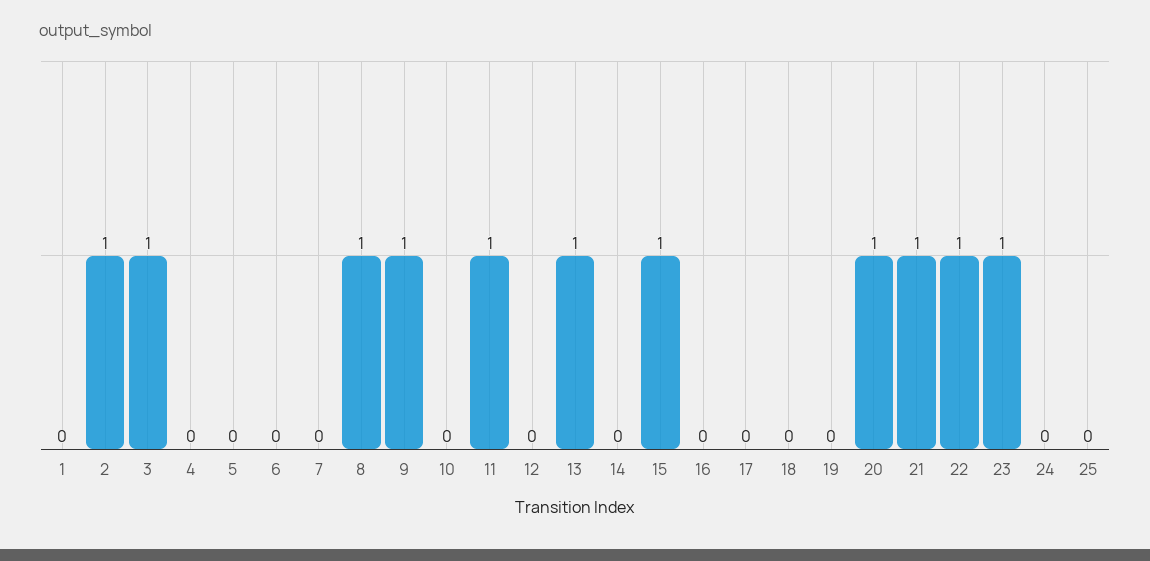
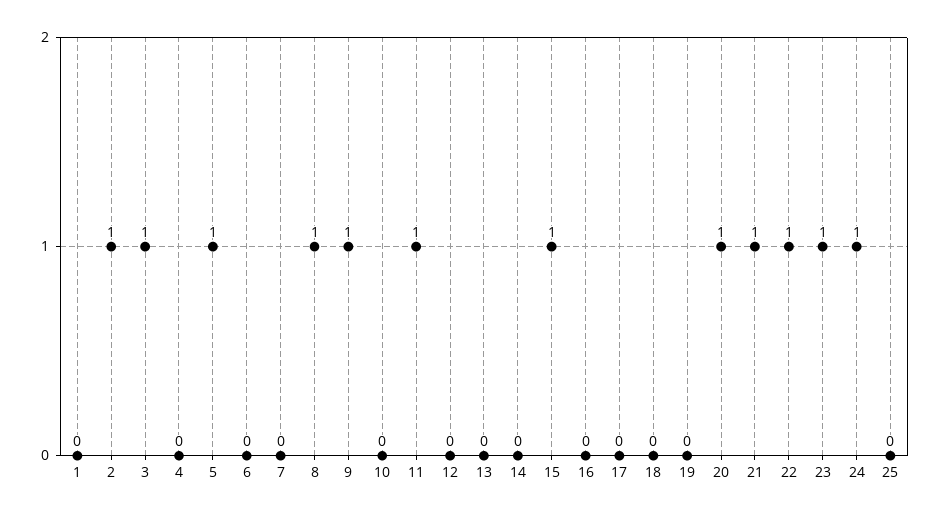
  {
    "1": 0,
    "2": 1,
    "3": 1,
    "4": 0,
-   "5": 0,
+   "5": 1,
    "6": 0,
    "7": 0,
    "8": 1,
    "9": 1,
    "10": 0,
    "11": 1,
    "12": 0,
-   "13": 1,
+   "13": 0,
    "14": 0,
    "15": 1,
    "16": 0,
    "17": 0,
    "18": 0,
    "19": 0,
    "20": 1,
    "21": 1,
    "22": 1,
    "23": 1,
-   "24": 0,
+   "24": 1,
    "25": 0
  }

